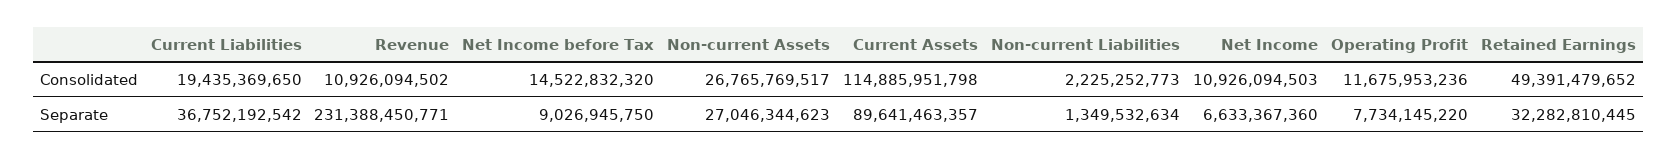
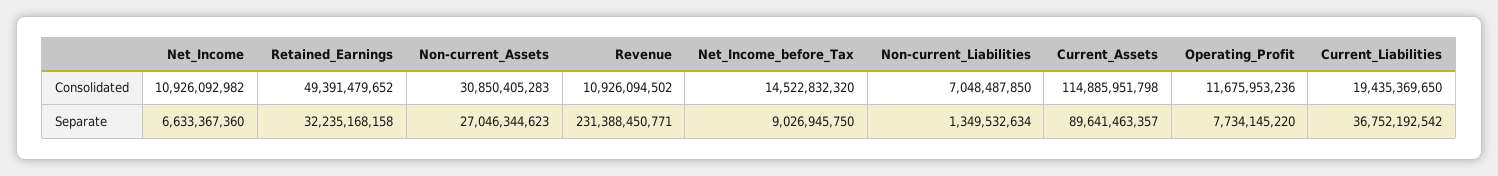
  {
    "Current Liabilities": {
      "Consolidated": 19435369650,
      "Separate": 36752192542
    },
    "Revenue": {
      "Consolidated": 10926094502,
      "Separate": 231388450771
    },
    "Net Income before Tax": {
      "Consolidated": 14522832320,
      "Separate": 9026945750
    },
    "Non-current Assets": {
-     "Consolidated": 26765769517,
+     "Consolidated": 30850405283,
      "Separate": 27046344623
    },
    "Current Assets": {
      "Consolidated": 114885951798,
      "Separate": 89641463357
    },
    "Non-current Liabilities": {
-     "Consolidated": 2225252773,
+     "Consolidated": 7048487850,
      "Separate": 1349532634
    },
    "Net Income": {
-     "Consolidated": 10926094503,
+     "Consolidated": 10926092982,
      "Separate": 6633367360
    },
    "Operating Profit": {
      "Consolidated": 11675953236,
      "Separate": 7734145220
    },
    "Retained Earnings": {
      "Consolidated": 49391479652,
-     "Separate": 32282810445
+     "Separate": 32235168158
    }
  }

